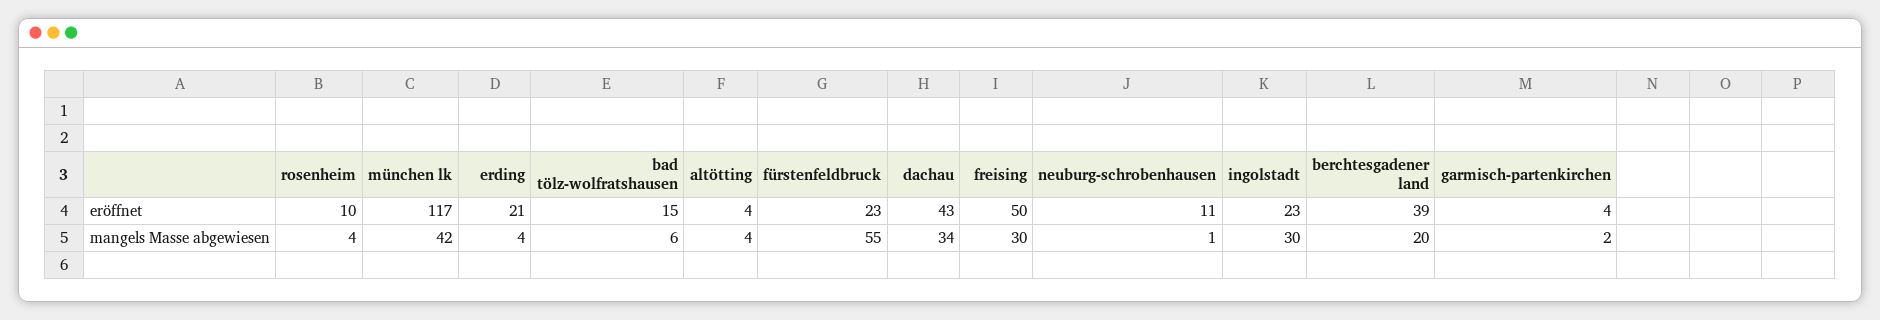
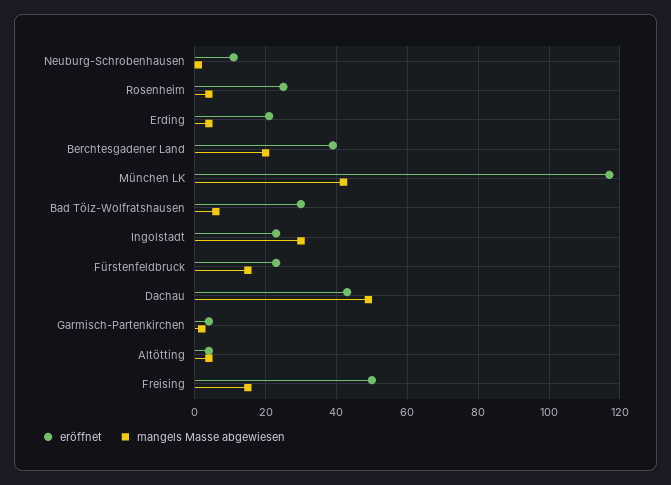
  {
    "eröffnet": {
-     "rosenheim": 10,
+     "rosenheim": 25,
      "münchen lk": 117,
      "erding": 21,
-     "bad tölz-wolfratshausen": 15,
+     "bad tölz-wolfratshausen": 30,
      "altötting": 4,
      "fürstenfeldbruck": 23,
      "dachau": 43,
      "freising": 50,
      "neuburg-schrobenhausen": 11,
      "ingolstadt": 23,
      "berchtesgadener land": 39,
      "garmisch-partenkirchen": 4
    },
    "mangels Masse abgewiesen": {
      "rosenheim": 4,
      "münchen lk": 42,
      "erding": 4,
      "bad tölz-wolfratshausen": 6,
      "altötting": 4,
-     "fürstenfeldbruck": 55,
+     "fürstenfeldbruck": 15,
-     "dachau": 34,
+     "dachau": 50,
-     "freising": 30,
+     "freising": 15,
      "neuburg-schrobenhausen": 1,
      "ingolstadt": 30,
      "berchtesgadener land": 20,
      "garmisch-partenkirchen": 2
    }
  }

